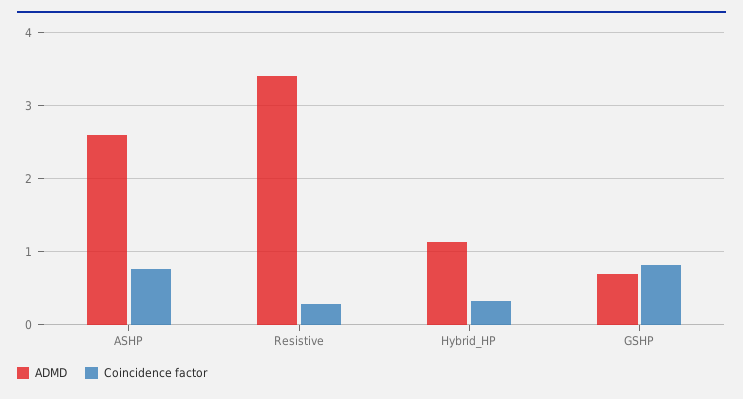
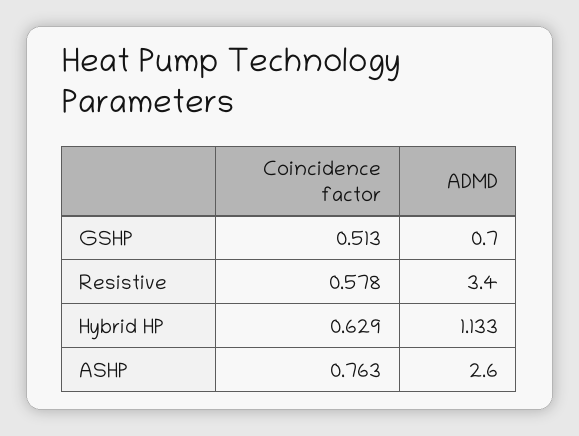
  {
    "ADMD": {
      "ASHP": 2.6,
      "Resistive": 3.4,
      "Hybrid_HP": 1.133,
      "GSHP": 0.7
    },
    "Coincidence factor": {
      "ASHP": 0.763,
-     "Resistive": 0.3,
+     "Resistive": 0.578,
-     "Hybrid_HP": 0.3,
+     "Hybrid_HP": 0.629,
-     "GSHP": 0.8
+     "GSHP": 0.513
    }
  }

